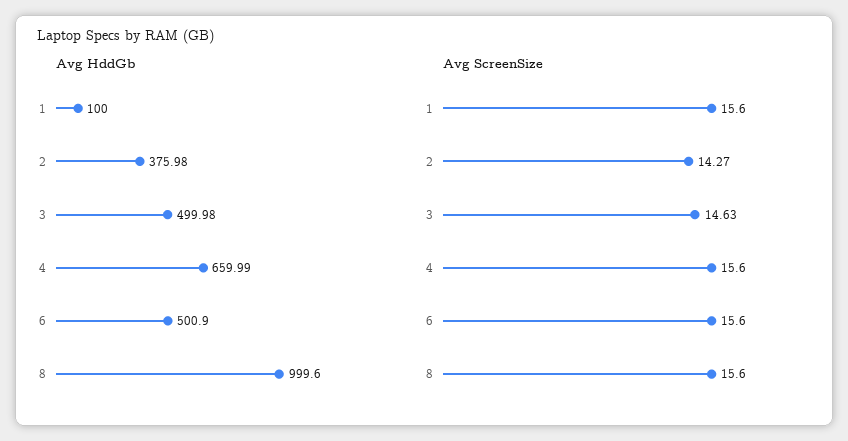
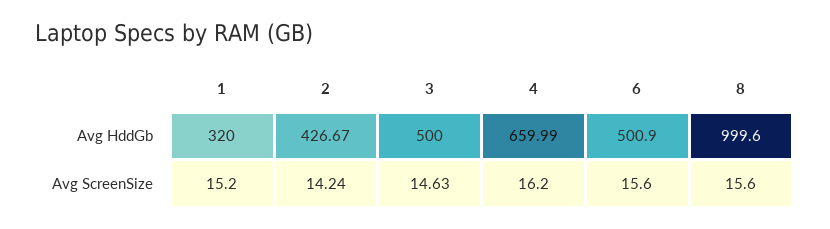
  {
    "Avg HddGb": {
-     "1": 100,
+     "1": 320,
-     "2": 375.98,
+     "2": 426.67,
-     "3": 499.98,
+     "3": 500,
      "4": 659.99,
      "6": 500.9,
      "8": 999.6
    },
    "Avg ScreenSize": {
-     "1": 15.6,
+     "1": 15.2,
-     "2": 14.27,
+     "2": 14.24,
      "3": 14.63,
-     "4": 15.6,
+     "4": 16.2,
      "6": 15.6,
      "8": 15.6
    }
  }

